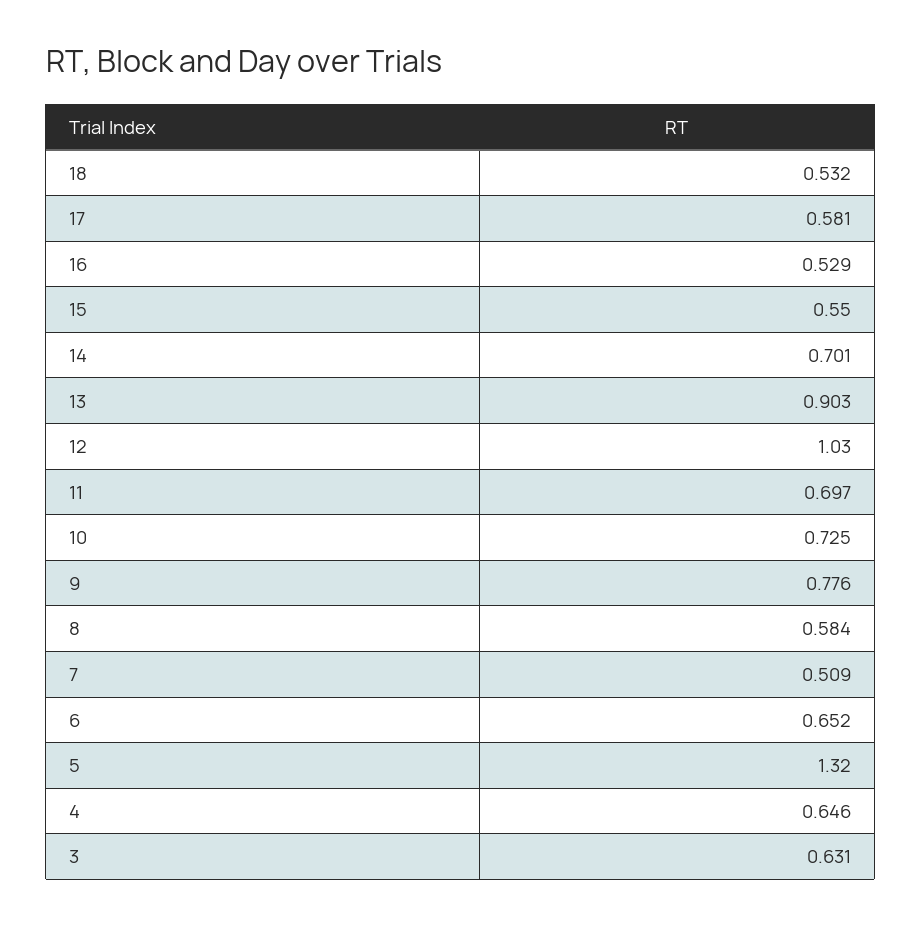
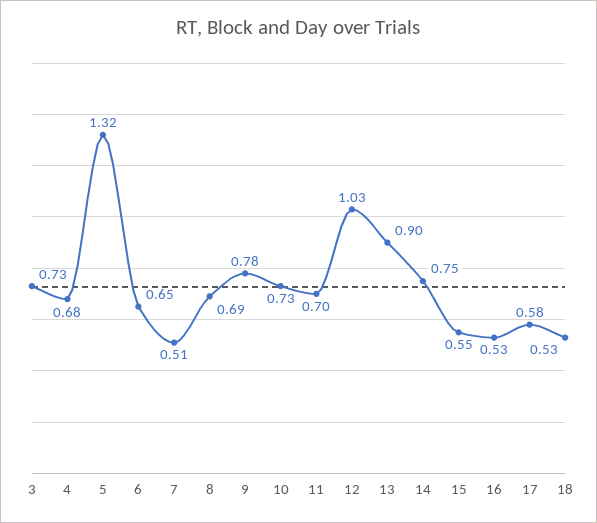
  {
    "18": 0.532,
    "17": 0.581,
    "16": 0.529,
    "15": 0.55,
-   "14": 0.701,
+   "14": 0.75,
    "13": 0.903,
    "12": 1.03,
    "11": 0.697,
    "10": 0.725,
    "9": 0.776,
-   "8": 0.584,
+   "8": 0.69,
    "7": 0.509,
    "6": 0.652,
    "5": 1.32,
-   "4": 0.646,
+   "4": 0.68,
-   "3": 0.631
+   "3": 0.73
  }

